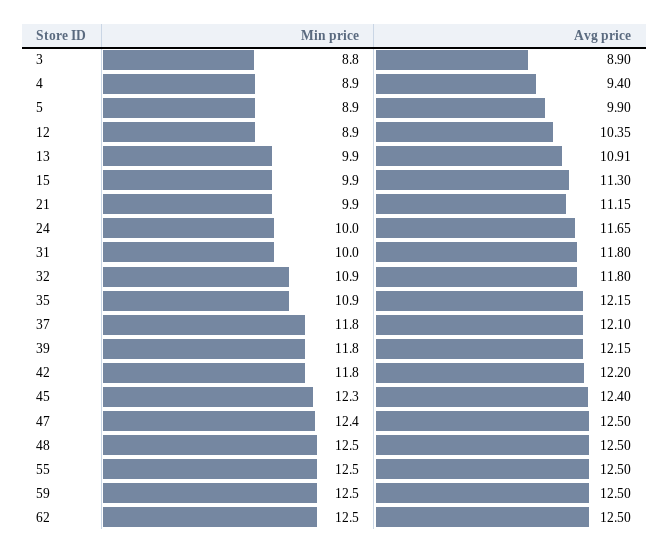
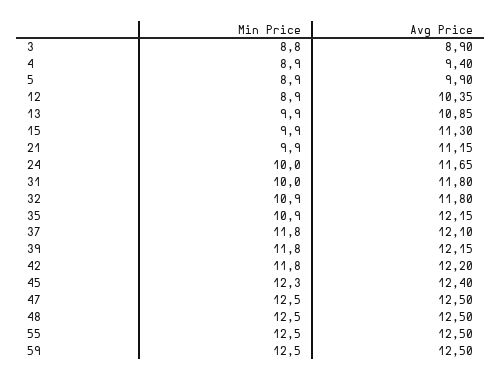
  {
    "Min price": {
      "3": 8.8,
      "4": 8.9,
      "5": 8.9,
      "12": 8.9,
      "13": 9.9,
      "15": 9.9,
      "21": 9.9,
      "24": 10,
      "31": 10,
      "32": 10.9,
      "35": 10.9,
      "37": 11.8,
      "39": 11.8,
      "42": 11.8,
      "45": 12.3,
-     "47": 12.4,
+     "47": 12.5,
      "48": 12.5,
      "55": 12.5,
-     "59": 12.5,
+     "59": 12.5
-     "62": 12.5
    },
    "Avg price": {
      "3": 8.9,
      "4": 9.4,
      "5": 9.9,
      "12": 10.35,
-     "13": 10.91,
+     "13": 10.85,
      "15": 11.3,
      "21": 11.15,
      "24": 11.65,
      "31": 11.8,
      "32": 11.8,
      "35": 12.15,
      "37": 12.1,
      "39": 12.15,
      "42": 12.2,
      "45": 12.4,
      "47": 12.5,
      "48": 12.5,
      "55": 12.5,
-     "59": 12.5,
+     "59": 12.5
-     "62": 12.5
    }
  }

